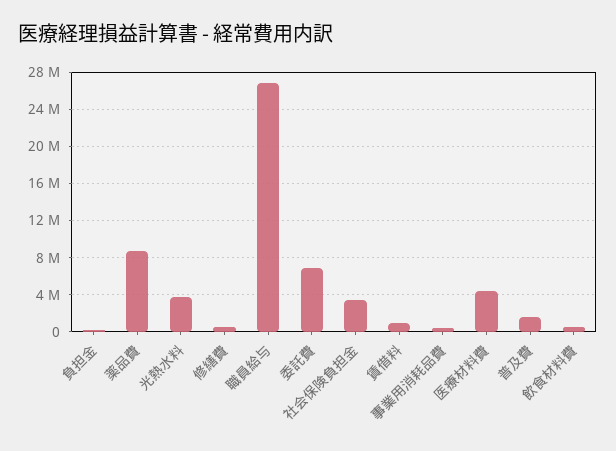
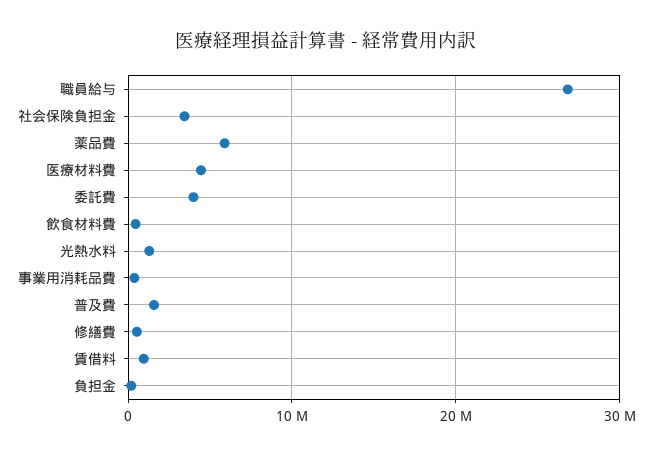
  {
    "負担金": 0,
-   "薬品費": 9000000,
+   "薬品費": 6000000,
-   "光熱水料": 4000000,
+   "光熱水料": 1000000,
    "修繕費": 1000000,
    "職員給与": 27000000,
-   "委託費": 7000000,
+   "委託費": 4000000,
    "社会保険負担金": 3000000,
    "賃借料": 1000000,
    "事業用消耗品費": 0,
    "医療材料費": 4000000,
    "普及費": 2000000,
    "飲食材料費": 0
  }

